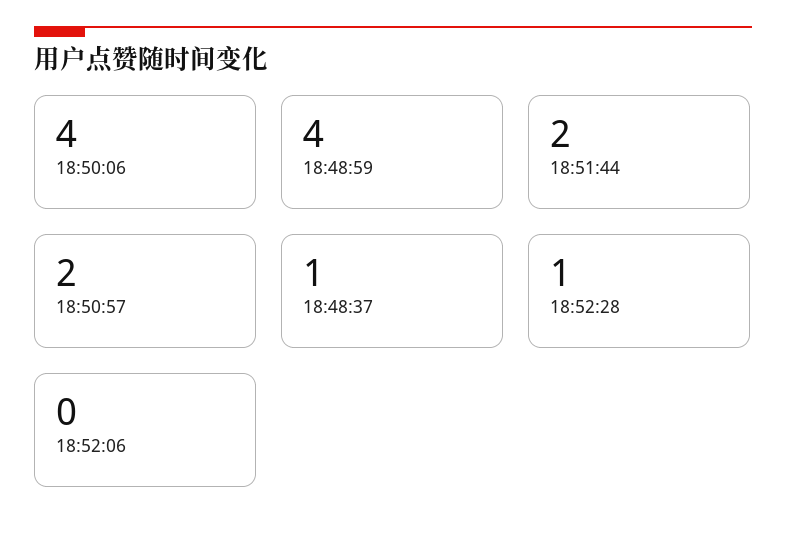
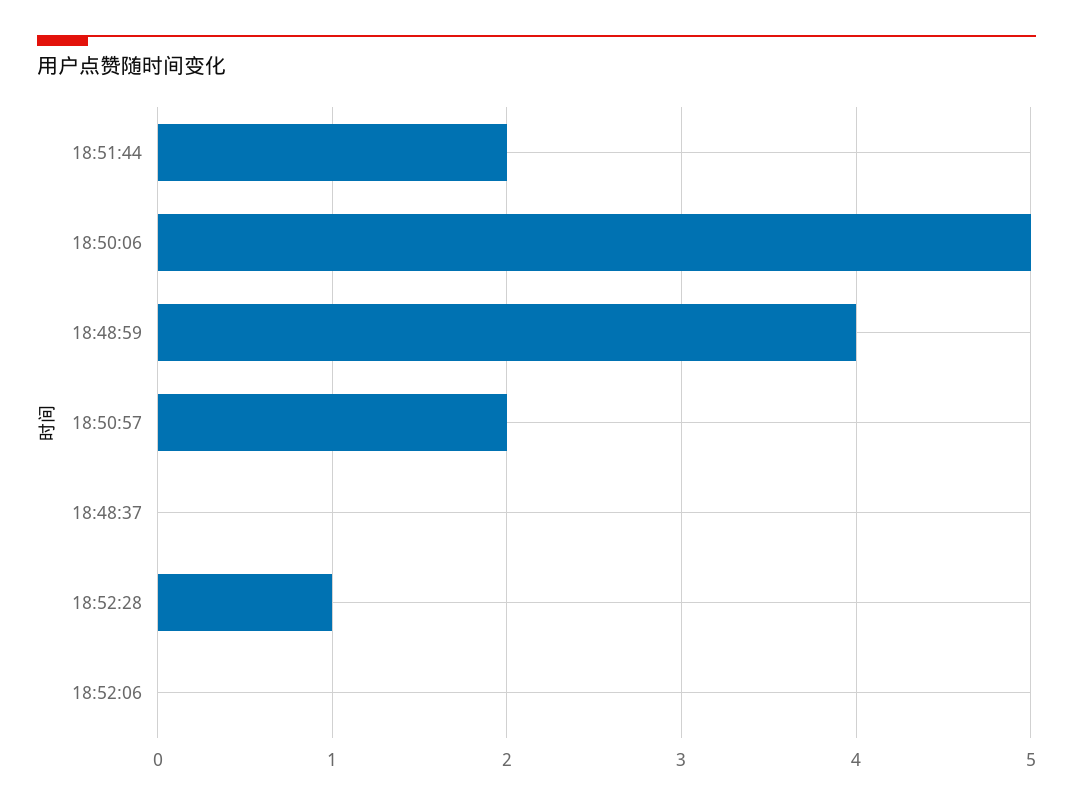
  {
-   "18:50:06": 4,
+   "18:50:06": 5,
    "18:48:59": 4,
    "18:51:44": 2,
    "18:50:57": 2,
-   "18:48:37": 1,
+   "18:48:37": 0,
    "18:52:28": 1,
    "18:52:06": 0
  }

